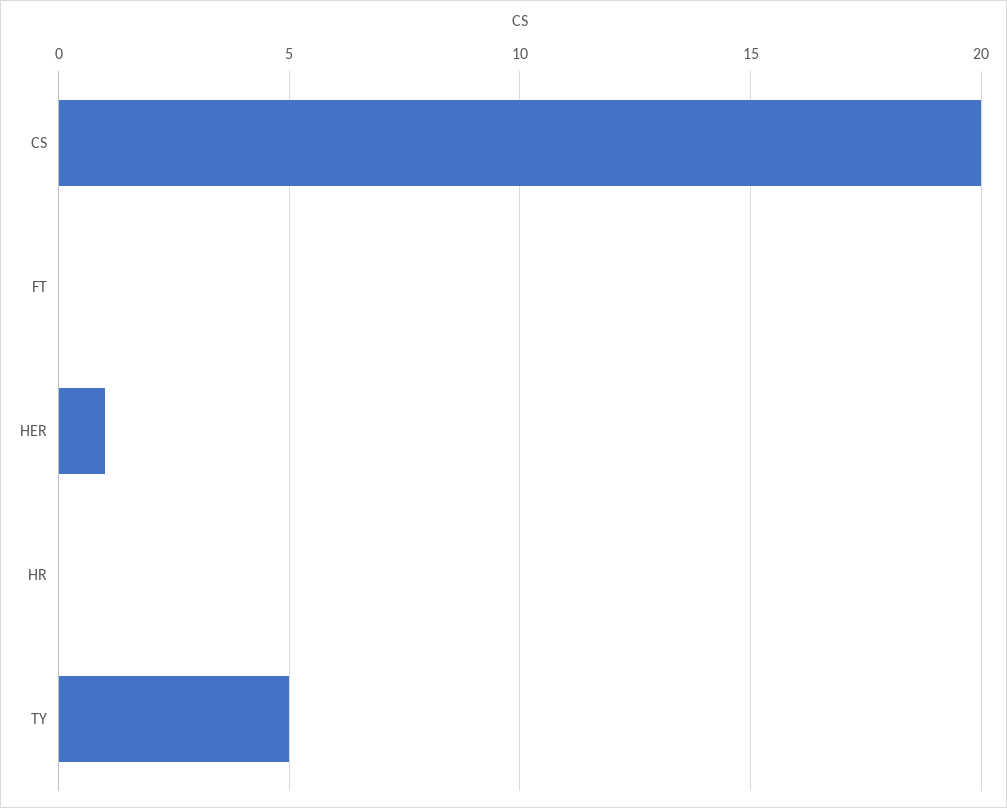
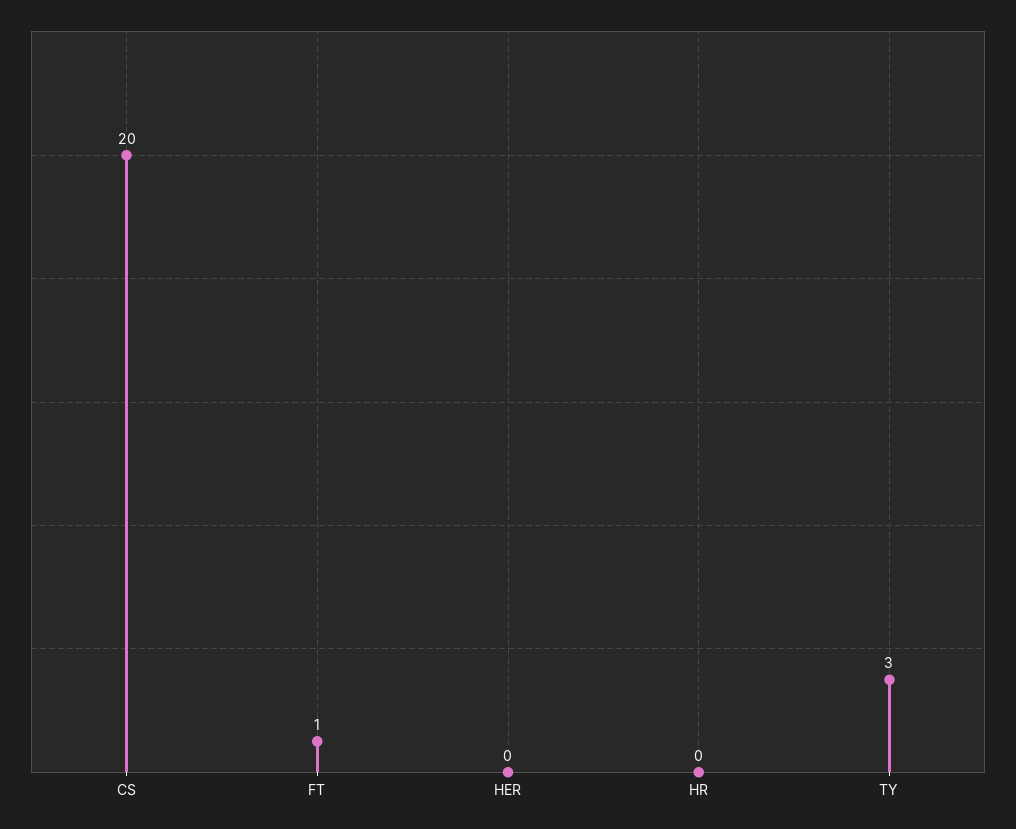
  {
    "CS": 20,
-   "FT": 0,
+   "FT": 1,
-   "HER": 1,
+   "HER": 0,
    "HR": 0,
-   "TY": 5
+   "TY": 3
  }

